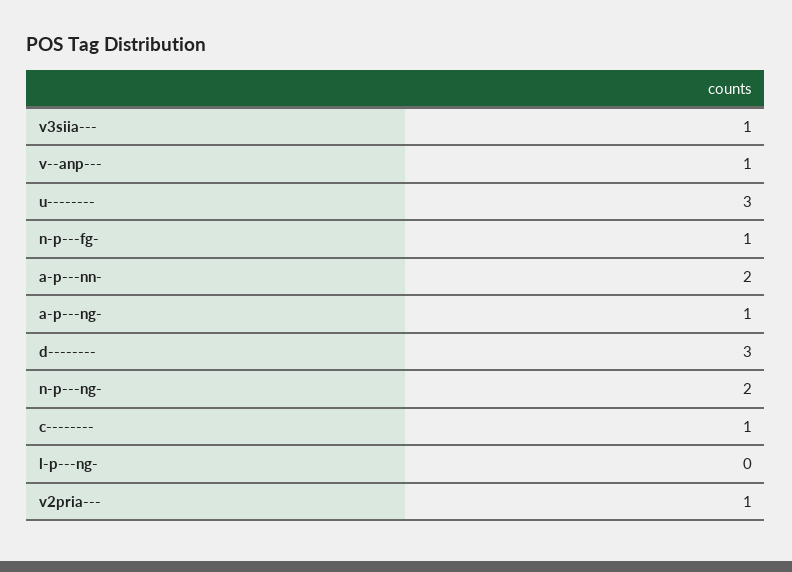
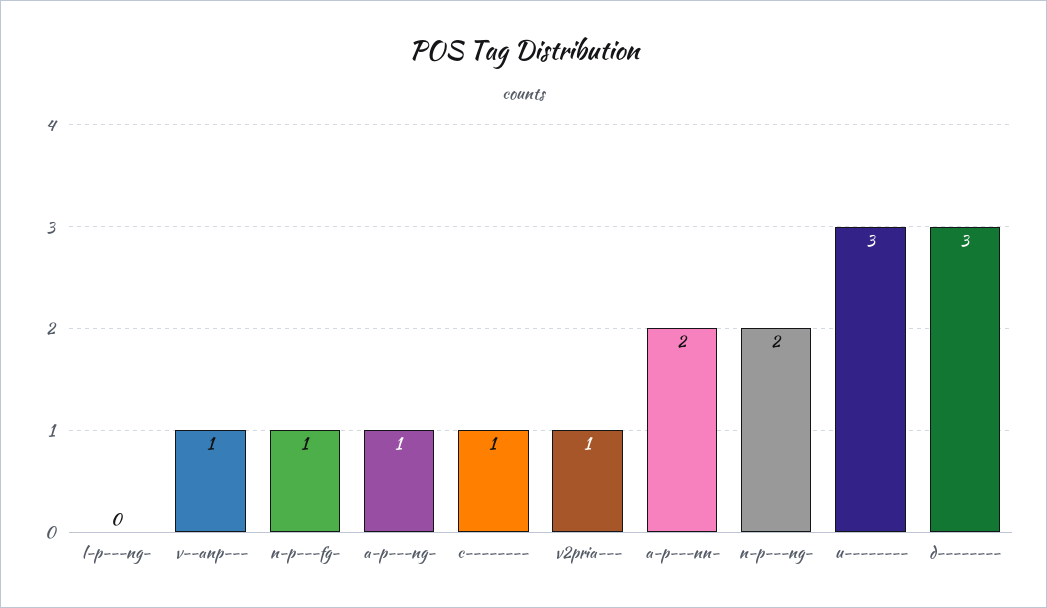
  {
-   "v3siia---": 1,
    "v--anp---": 1,
    "u--------": 3,
    "n-p---fg-": 1,
    "a-p---nn-": 2,
    "a-p---ng-": 1,
    "d--------": 3,
    "n-p---ng-": 2,
    "c--------": 1,
    "l-p---ng-": 0,
    "v2pria---": 1
  }

